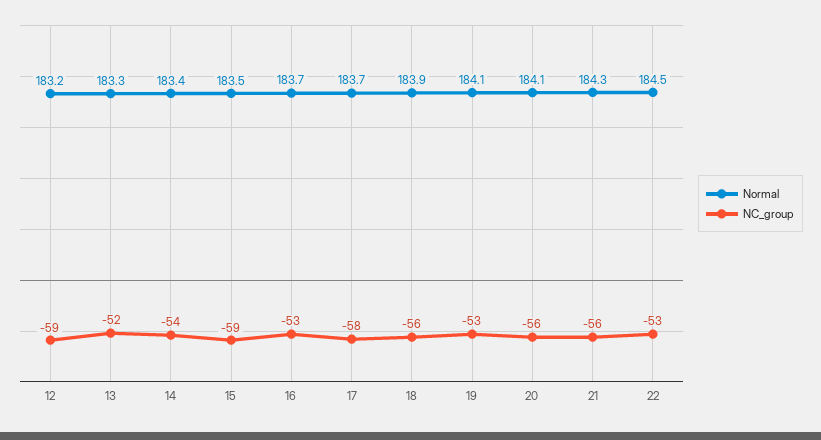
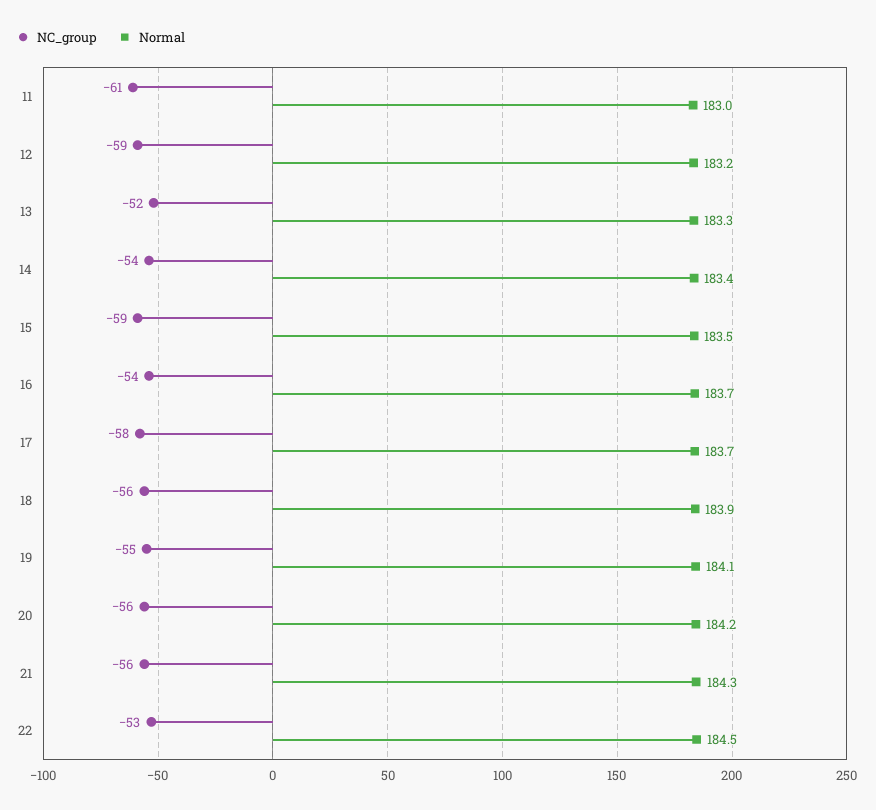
  {
    "Normal": {
      "12": 183.2,
      "13": 183.3,
      "14": 183.4,
      "15": 183.5,
      "16": 183.7,
      "17": 183.7,
      "18": 183.9,
      "19": 184.1,
-     "20": 184.1,
+     "20": 184.2,
      "21": 184.3,
-     "22": 184.5
+     "22": 184.5,
+     "11": 183
    },
    "NC_group": {
      "12": -59,
      "13": -52,
      "14": -54,
      "15": -59,
-     "16": -53,
+     "16": -54,
      "17": -58,
      "18": -56,
-     "19": -53,
+     "19": -55,
      "20": -56,
      "21": -56,
-     "22": -53
+     "22": -53,
+     "11": -61
    }
  }

